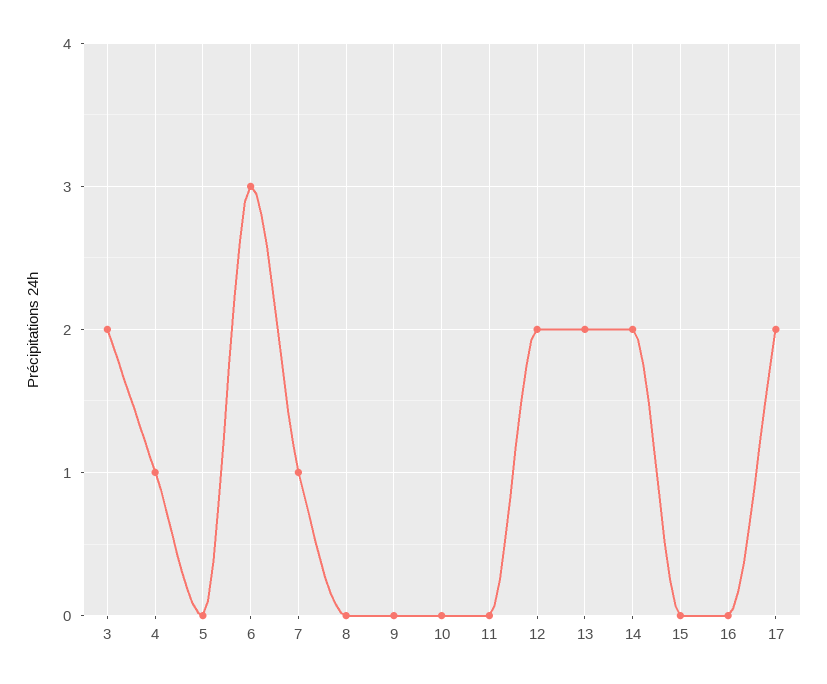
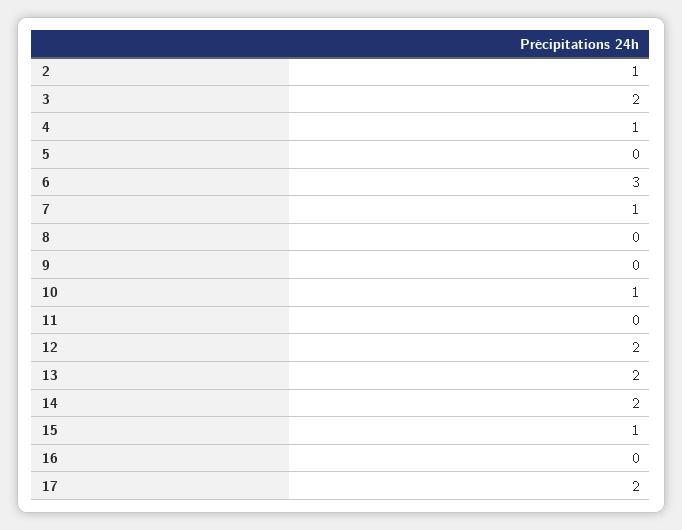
  {
    "3": 2,
    "4": 1,
    "5": 0,
    "6": 3,
    "7": 1,
    "8": 0,
    "9": 0,
-   "10": 0,
+   "10": 1,
    "11": 0,
    "12": 2,
    "13": 2,
    "14": 2,
-   "15": 0,
+   "15": 1,
    "16": 0,
-   "17": 2
+   "17": 2,
+   "2": 1
  }

